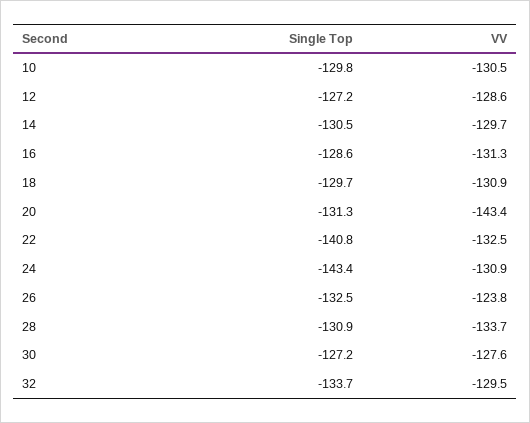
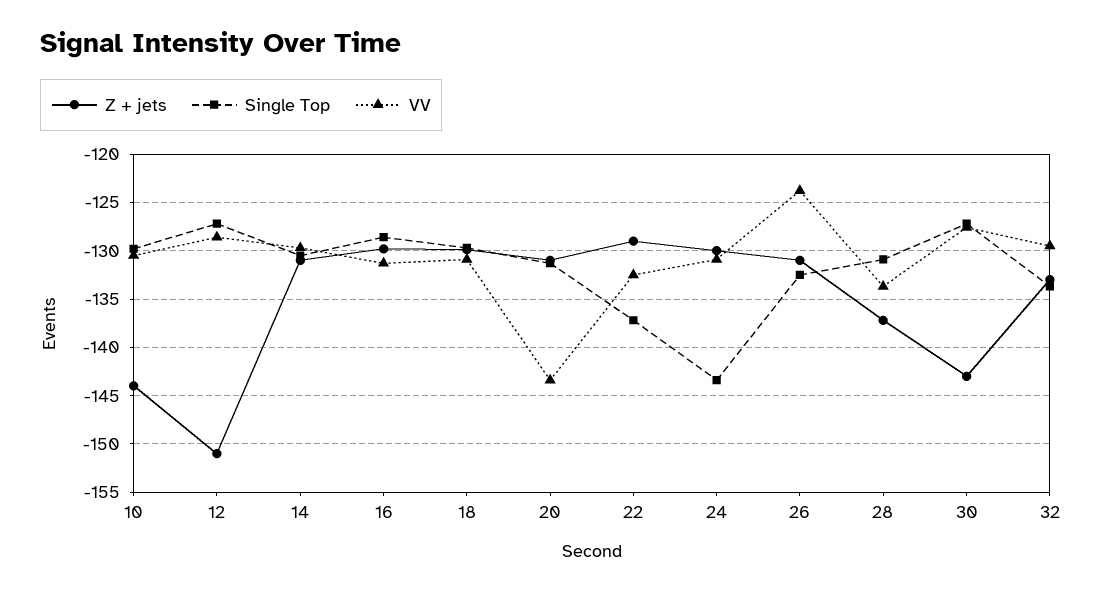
  {
    "Single Top": {
      "10": -129.8,
      "12": -127.2,
      "14": -130.5,
      "16": -128.6,
      "18": -129.7,
      "20": -131.3,
-     "22": -140.8,
+     "22": -137,
      "24": -143.4,
      "26": -132.5,
      "28": -130.9,
      "30": -127.2,
      "32": -133.7
    },
    "VV": {
      "10": -130.5,
      "12": -128.6,
      "14": -129.7,
      "16": -131.3,
      "18": -130.9,
      "20": -143.4,
      "22": -132.5,
      "24": -130.9,
      "26": -123.8,
      "28": -133.7,
      "30": -127.6,
      "32": -129.5
-   }
+   },
+   "Z + jets": {
+     "10": -144,
+     "12": -151,
+     "14": -131,
+     "16": -130,
+     "18": -130,
+     "20": -131,
+     "22": -129,
+     "24": -130,
+     "26": -131,
+     "28": -137,
+     "30": -143,
+     "32": -133
+   }
  }

